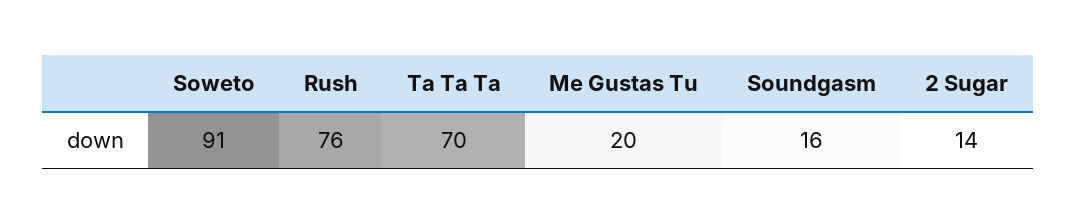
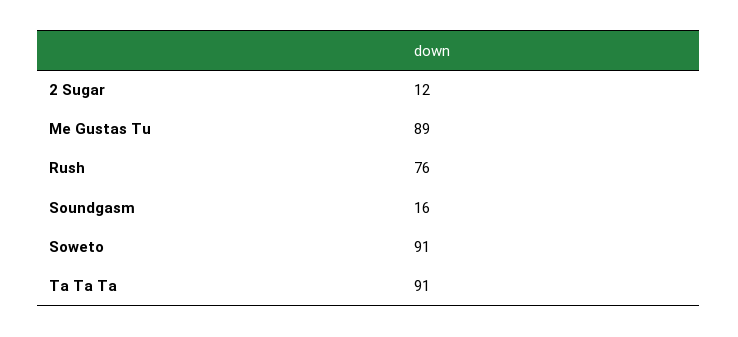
  {
    "Soweto": 91,
    "Rush": 76,
-   "Ta Ta Ta": 70,
+   "Ta Ta Ta": 91,
-   "Me Gustas Tu": 20,
+   "Me Gustas Tu": 89,
    "Soundgasm": 16,
-   "2 Sugar": 14
+   "2 Sugar": 12
  }

